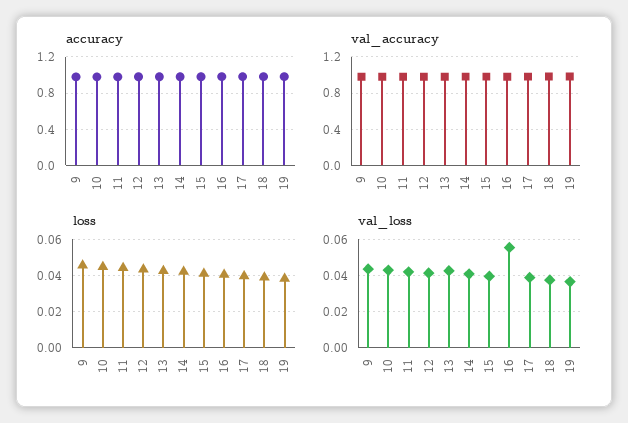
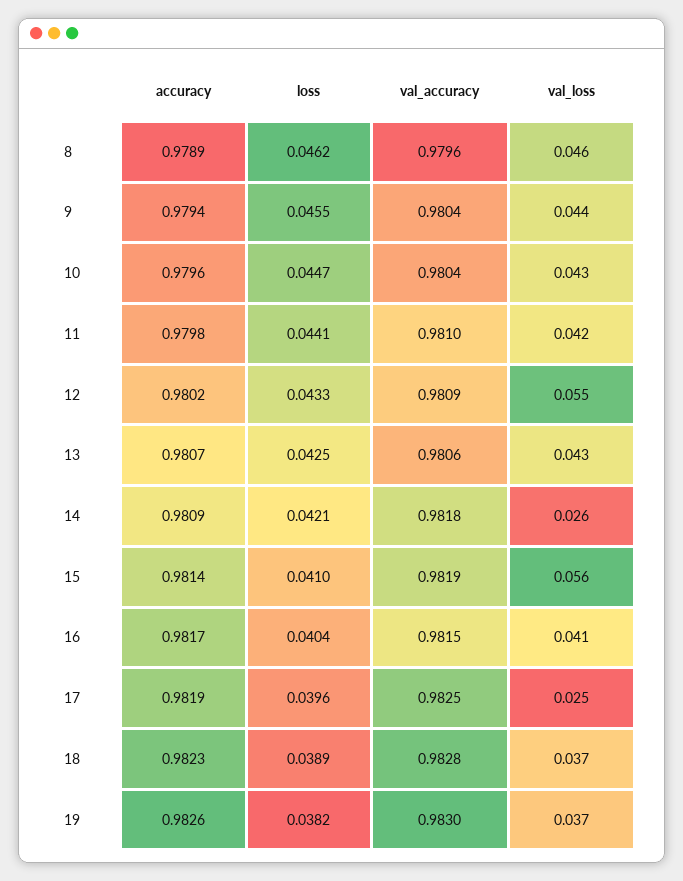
  {
    "accuracy": {
      "9": 0.9794,
      "10": 0.9796,
      "11": 0.9798,
      "12": 0.9802,
      "13": 0.9807,
      "14": 0.9809,
      "15": 0.9814,
      "16": 0.9817,
      "17": 0.9819,
      "18": 0.9823,
-     "19": 0.9826
+     "19": 0.9826,
+     "8": 0.9789
    },
    "val_accuracy": {
      "9": 0.9804,
      "10": 0.9804,
      "11": 0.981,
      "12": 0.9809,
      "13": 0.9806,
      "14": 0.9818,
      "15": 0.9819,
      "16": 0.9815,
      "17": 0.9825,
      "18": 0.9828,
-     "19": 0.983
+     "19": 0.983,
+     "8": 0.9796
    },
    "loss": {
      "9": 0.0455,
      "10": 0.0447,
      "11": 0.0441,
      "12": 0.0433,
      "13": 0.0425,
      "14": 0.0421,
      "15": 0.041,
      "16": 0.0404,
      "17": 0.0396,
      "18": 0.0389,
-     "19": 0.0382
+     "19": 0.0382,
+     "8": 0.0462
    },
    "val_loss": {
      "9": 0.044,
      "10": 0.043,
      "11": 0.042,
-     "12": 0.04,
+     "12": 0.055,
      "13": 0.043,
-     "14": 0.04,
+     "14": 0.026,
-     "15": 0.04,
+     "15": 0.056,
-     "16": 0.055,
+     "16": 0.041,
-     "17": 0.04,
+     "17": 0.025,
      "18": 0.037,
-     "19": 0.037
+     "19": 0.037,
+     "8": 0.046
    }
  }

